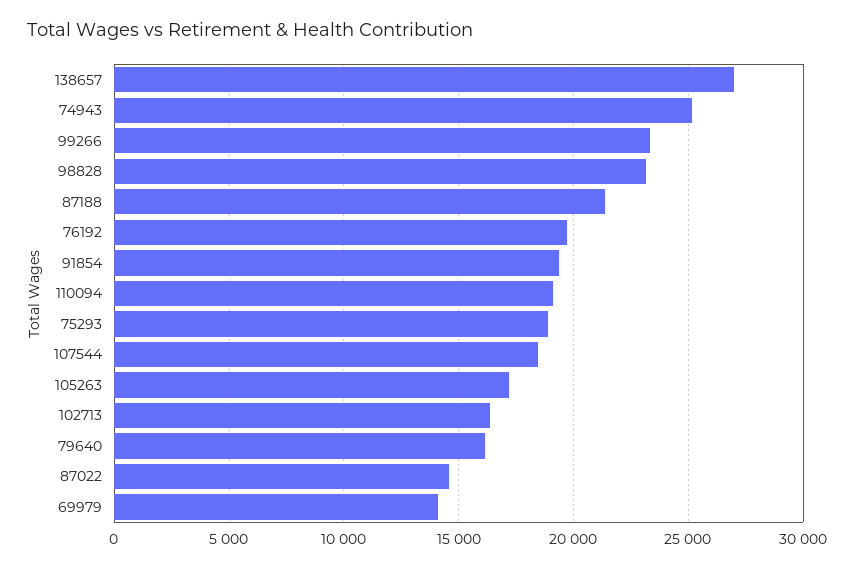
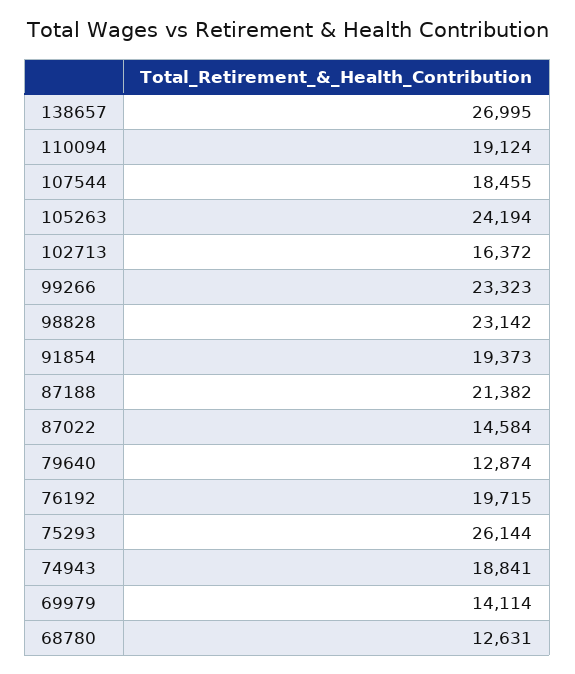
  {
    "138657": 26995,
-   "74943": 25000,
+   "74943": 18841,
    "99266": 23323,
    "98828": 23142,
    "87188": 21382,
    "76192": 19715,
    "91854": 19373,
    "110094": 19124,
-   "75293": 19000,
+   "75293": 26144,
    "107544": 18455,
-   "105263": 17000,
+   "105263": 24194,
    "102713": 16372,
-   "79640": 16000,
+   "79640": 12874,
    "87022": 14584,
-   "69979": 14114
+   "69979": 14114,
+   "68780": 12631
  }

